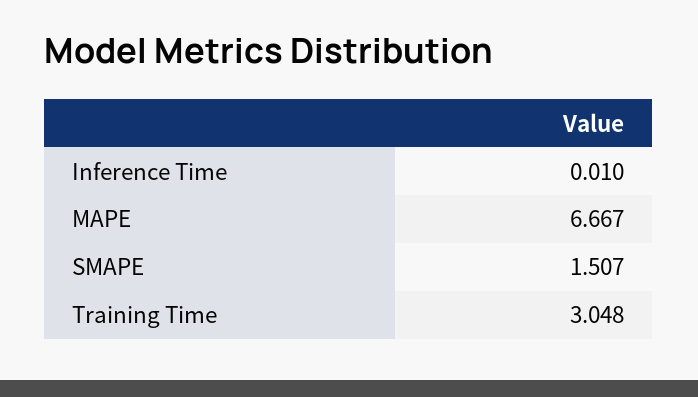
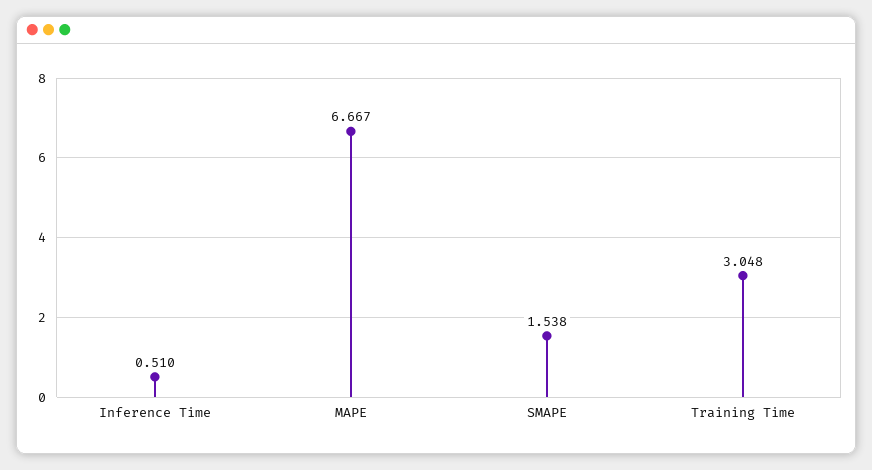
  {
-   "Inference Time": 0.01,
+   "Inference Time": 0.51,
    "MAPE": 6.667,
-   "SMAPE": 1.507,
+   "SMAPE": 1.538,
    "Training Time": 3.048
  }

